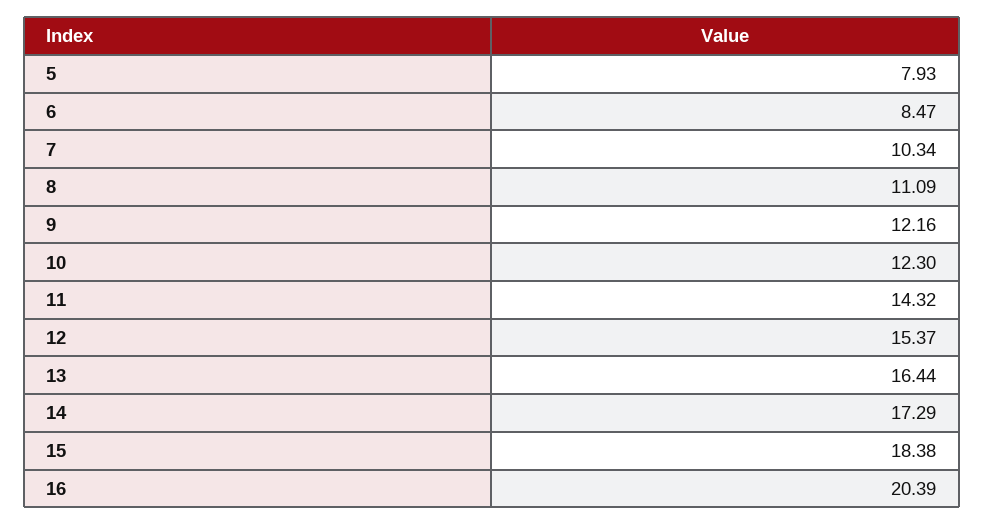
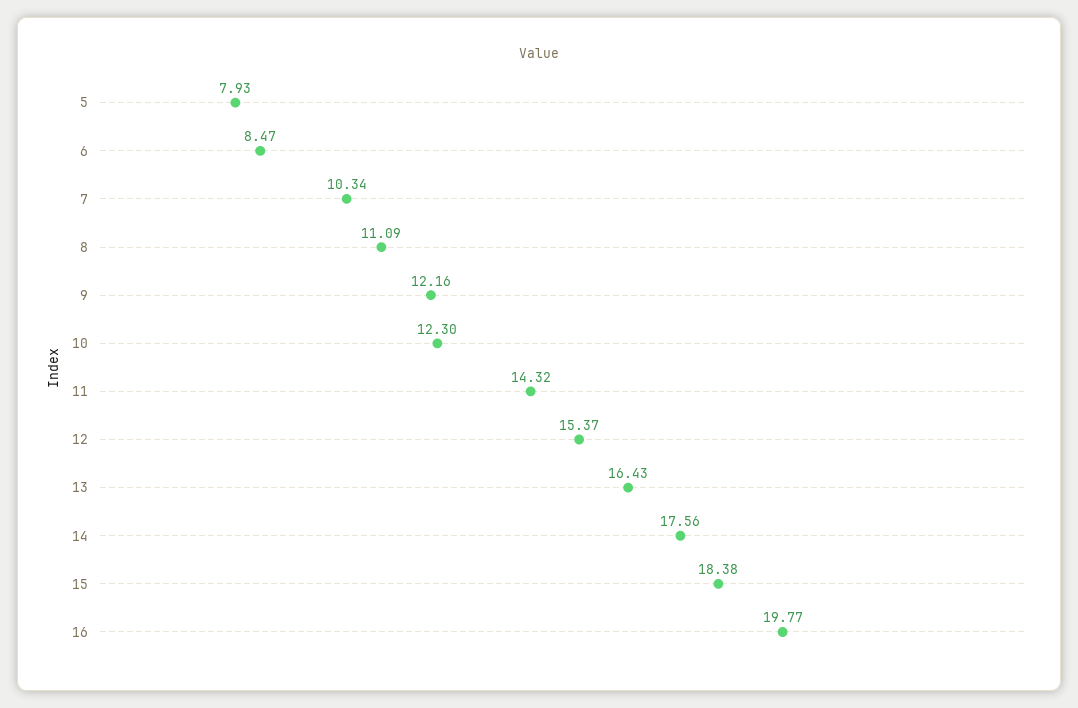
  {
    "5": 7.93,
    "6": 8.47,
    "7": 10.34,
    "8": 11.09,
    "9": 12.16,
    "10": 12.3,
    "11": 14.32,
    "12": 15.37,
-   "13": 16.44,
+   "13": 16.43,
-   "14": 17.29,
+   "14": 17.56,
    "15": 18.38,
-   "16": 20.39
+   "16": 19.77
  }

